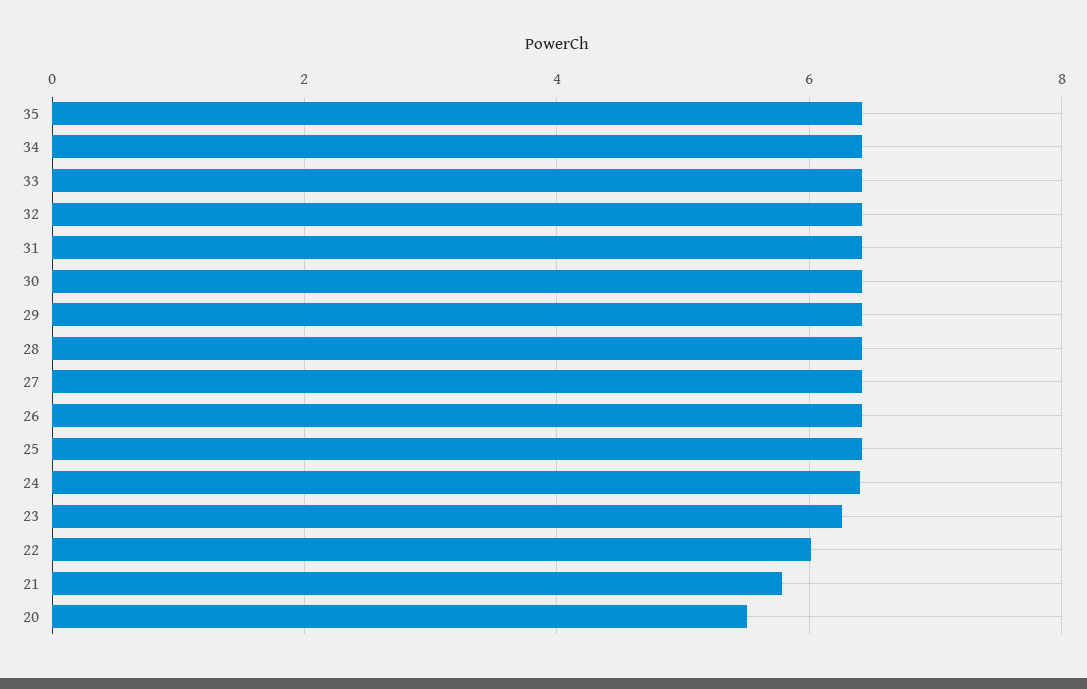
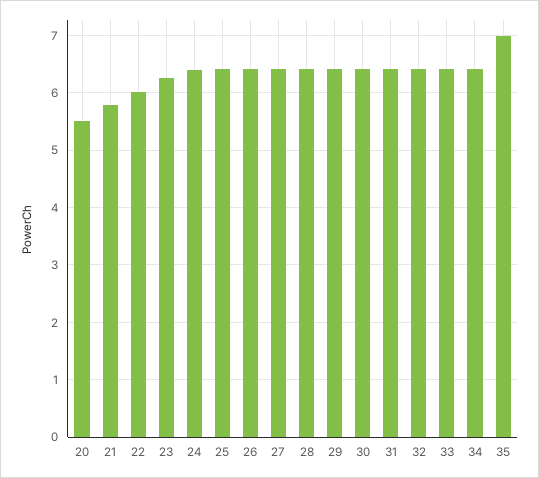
  {
-   "35": 6.4,
+   "35": 7,
    "34": 6.4,
    "33": 6.4,
    "32": 6.4,
    "31": 6.4,
    "30": 6.4,
    "29": 6.4,
    "28": 6.4,
    "27": 6.4,
    "26": 6.4,
    "25": 6.4,
    "24": 6.4,
    "23": 6.2,
    "22": 6,
    "21": 5.8,
    "20": 5.6
  }

